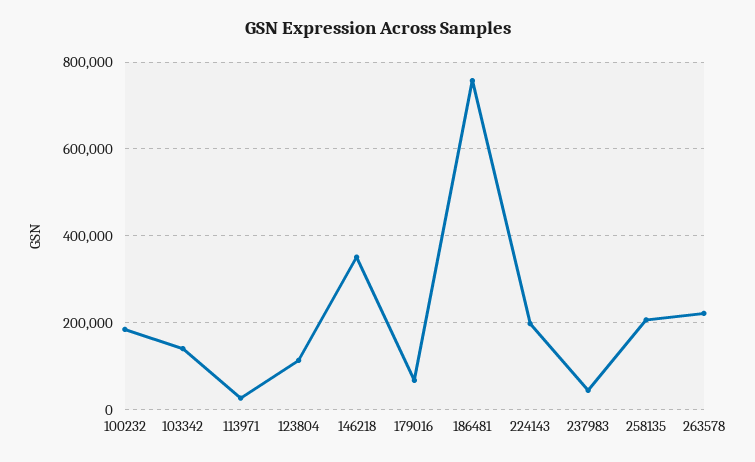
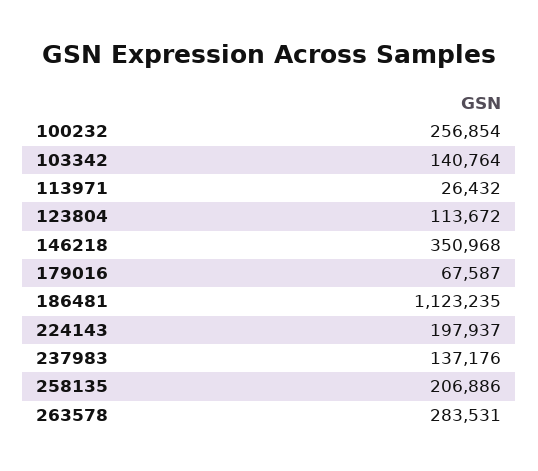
  {
-   "100232": 180000,
+   "100232": 256854,
    "103342": 140764,
    "113971": 26432,
    "123804": 113672,
    "146218": 350968,
    "179016": 67587,
-   "186481": 760000,
+   "186481": 1123235,
    "224143": 197937,
-   "237983": 40000,
+   "237983": 137176,
    "258135": 206886,
-   "263578": 220000
+   "263578": 283531
  }

